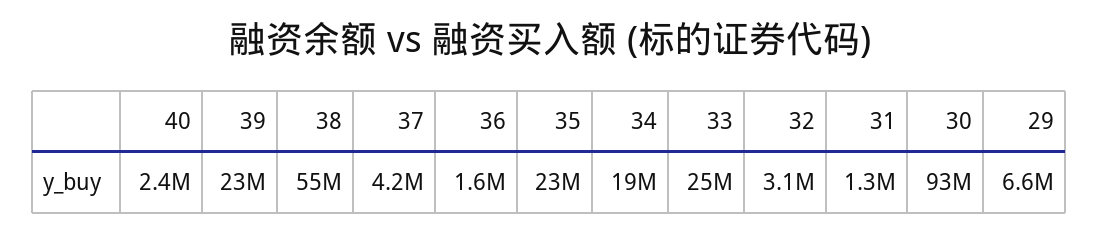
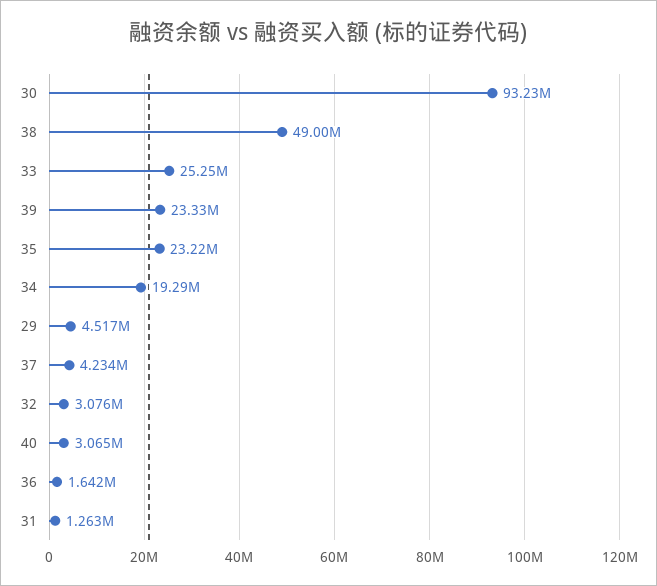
  {
-   "40": 2400000,
+   "40": 3065000,
    "39": 23330000,
-   "38": 55000000,
+   "38": 49000000,
    "37": 4234000,
    "36": 1642000,
    "35": 23220000,
    "34": 19290000,
    "33": 25250000,
    "32": 3076000,
    "31": 1263000,
    "30": 93230000,
-   "29": 6600000
+   "29": 4517000
  }

